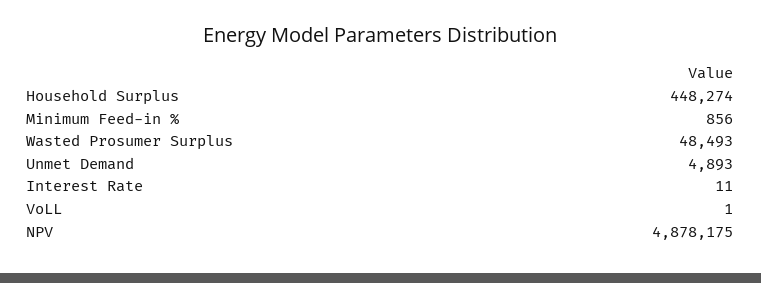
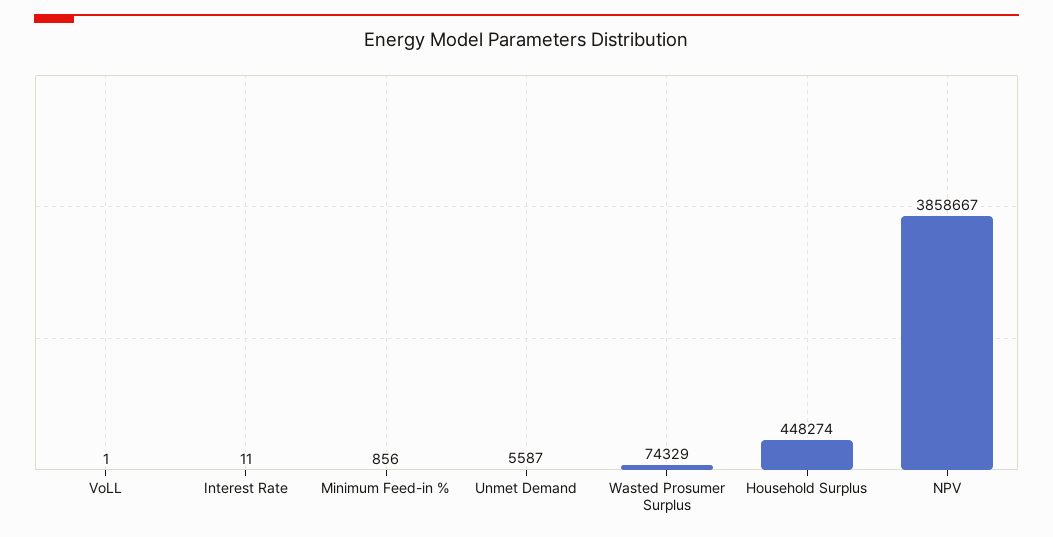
  {
    "Household Surplus": 448274,
    "Minimum Feed-in %": 856,
-   "Wasted Prosumer Surplus": 48493,
+   "Wasted Prosumer Surplus": 74329,
-   "Unmet Demand": 4893,
+   "Unmet Demand": 5587,
    "Interest Rate": 11,
    "VoLL": 1,
-   "NPV": 4878175
+   "NPV": 3858667
  }

